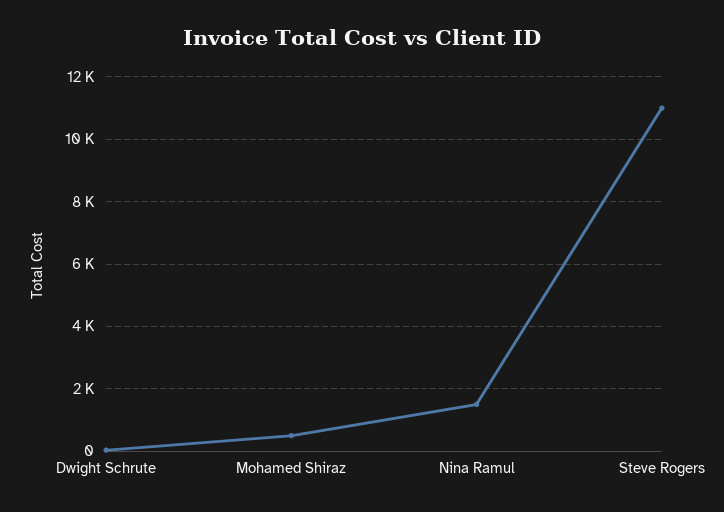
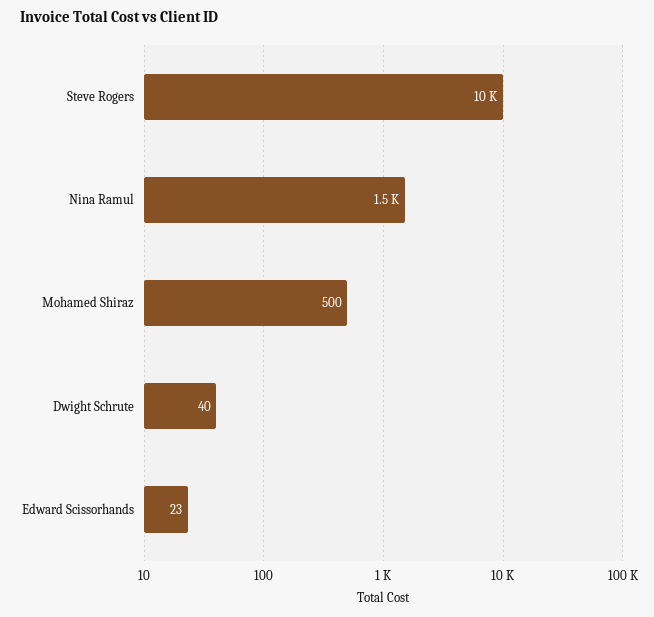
  {
    "Dwight Schrute": 40,
    "Mohamed Shiraz": 500,
    "Nina Ramul": 1500,
-   "Steve Rogers": 11000
+   "Steve Rogers": 10000,
+   "Edward Scissorhands": 23
  }

